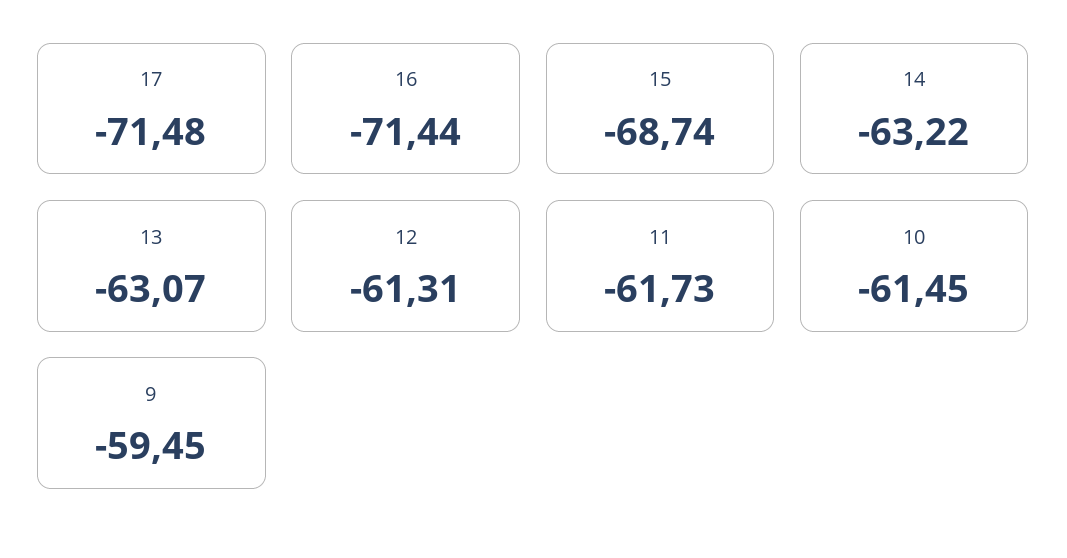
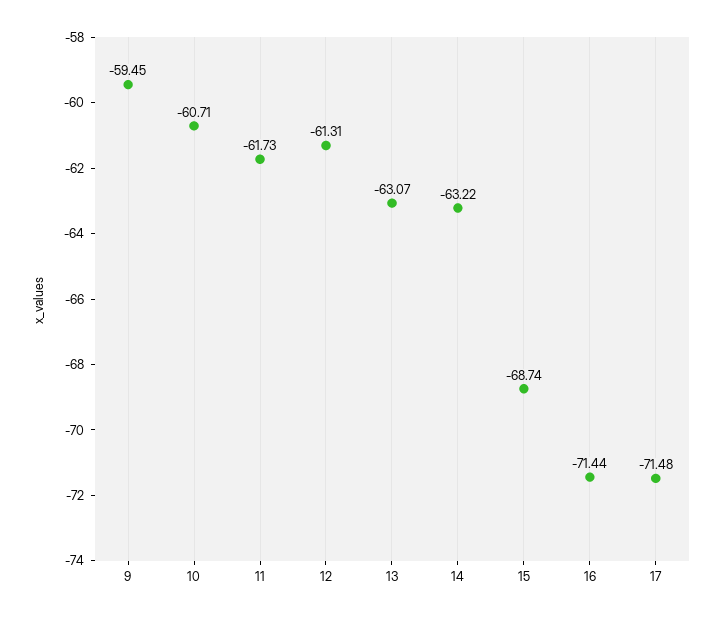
  {
    "17": -71.48,
    "16": -71.44,
    "15": -68.74,
    "14": -63.22,
    "13": -63.07,
    "12": -61.31,
    "11": -61.73,
-   "10": -61.45,
+   "10": -60.71,
    "9": -59.45
  }

